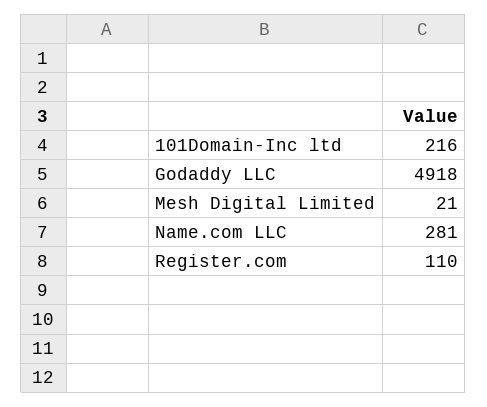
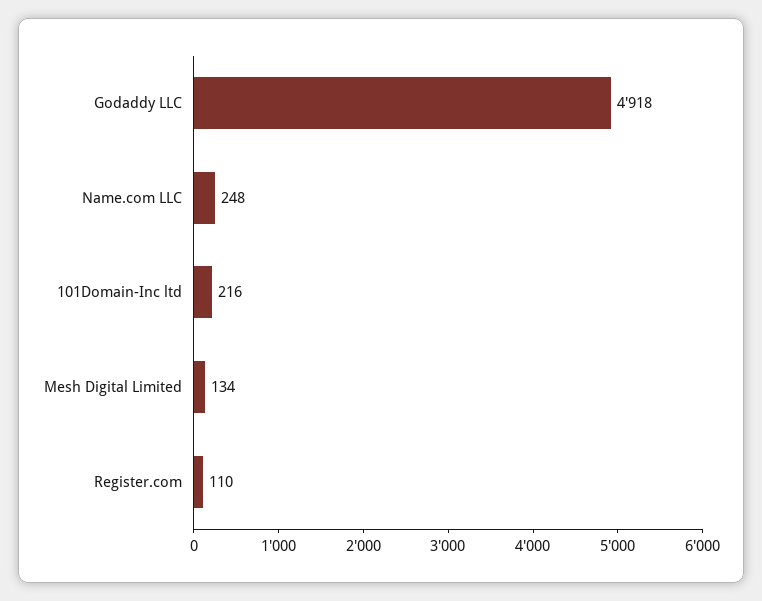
  {
    "101Domain-Inc ltd": 216,
    "Godaddy LLC": 4918,
-   "Mesh Digital Limited": 21,
+   "Mesh Digital Limited": 134,
-   "Name.com LLC": 281,
+   "Name.com LLC": 248,
    "Register.com": 110
  }

